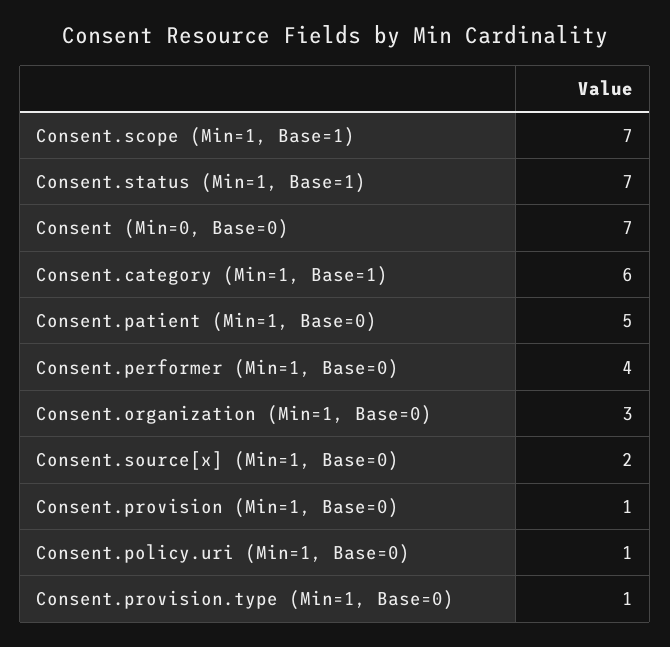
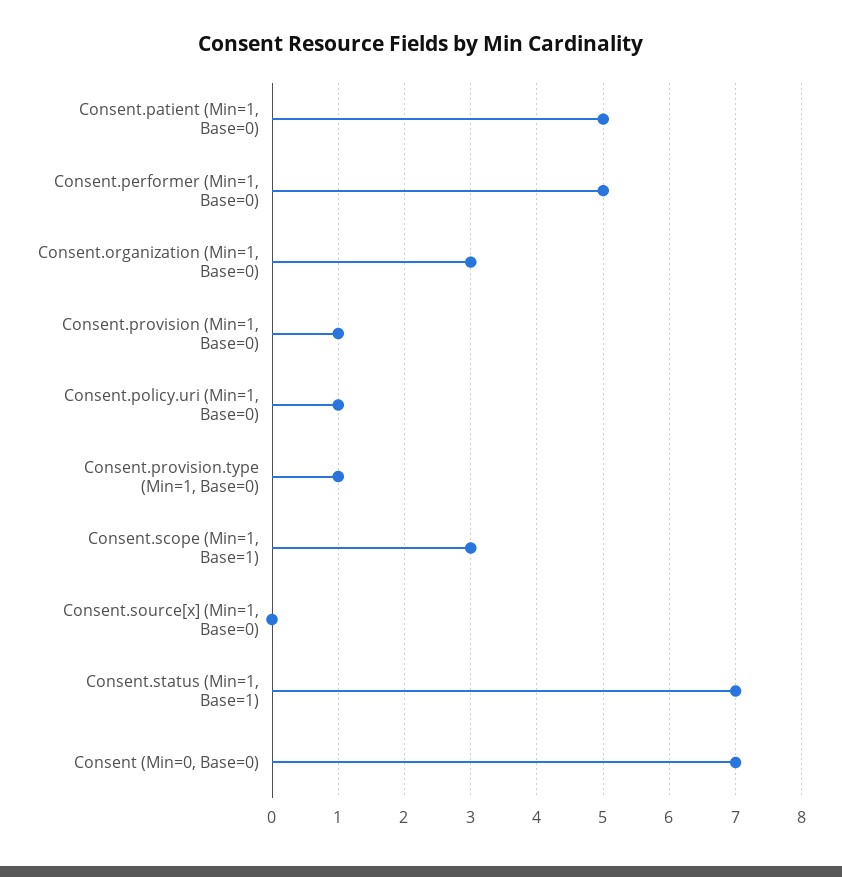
  {
-   "Consent.scope (Min=1, Base=1)": 7,
+   "Consent.scope (Min=1, Base=1)": 3,
    "Consent.status (Min=1, Base=1)": 7,
    "Consent (Min=0, Base=0)": 7,
-   "Consent.category (Min=1, Base=1)": 6,
    "Consent.patient (Min=1, Base=0)": 5,
-   "Consent.performer (Min=1, Base=0)": 4,
+   "Consent.performer (Min=1, Base=0)": 5,
    "Consent.organization (Min=1, Base=0)": 3,
-   "Consent.source[x] (Min=1, Base=0)": 2,
+   "Consent.source[x] (Min=1, Base=0)": 0,
    "Consent.provision (Min=1, Base=0)": 1,
    "Consent.policy.uri (Min=1, Base=0)": 1,
    "Consent.provision.type (Min=1, Base=0)": 1
  }

